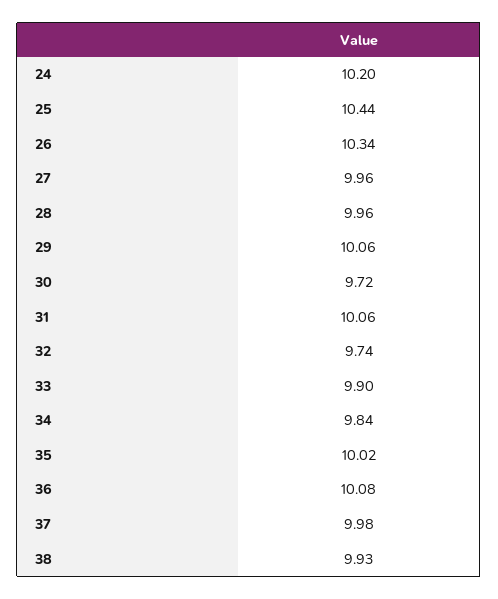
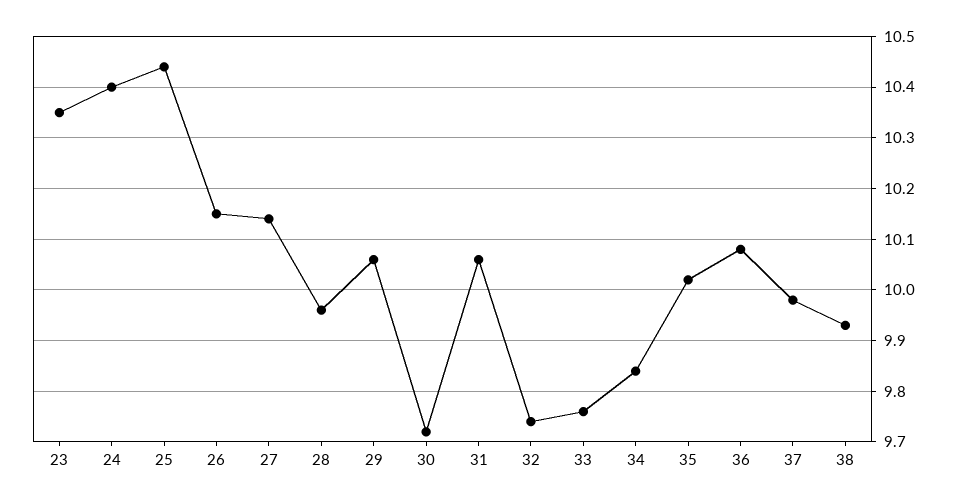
  {
-   "24": 10.2,
+   "24": 10.4,
    "25": 10.44,
-   "26": 10.34,
+   "26": 10.15,
-   "27": 9.96,
+   "27": 10.15,
    "28": 9.96,
    "29": 10.06,
    "30": 9.72,
    "31": 10.06,
    "32": 9.74,
-   "33": 9.9,
+   "33": 9.75,
    "34": 9.84,
    "35": 10.02,
    "36": 10.08,
    "37": 9.98,
-   "38": 9.93
+   "38": 9.93,
+   "23": 10.35
  }

